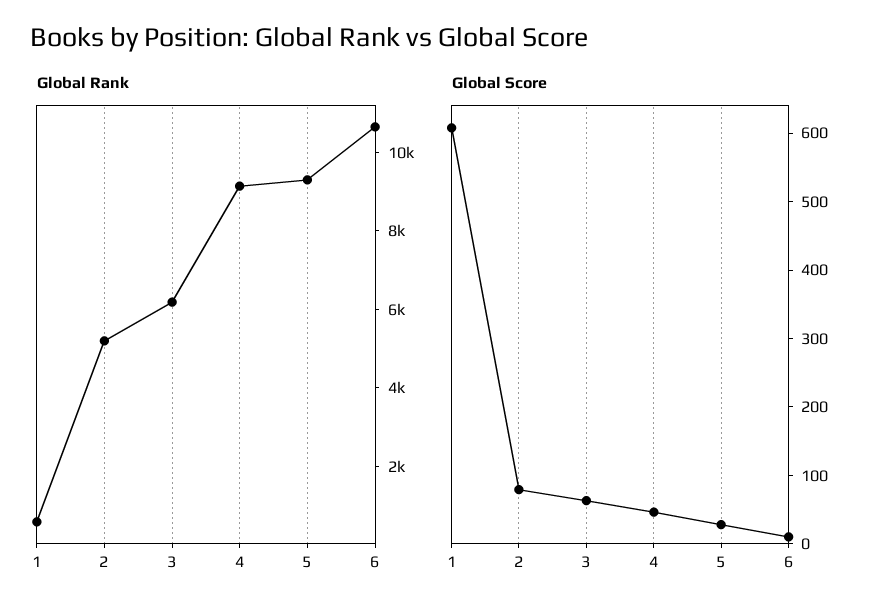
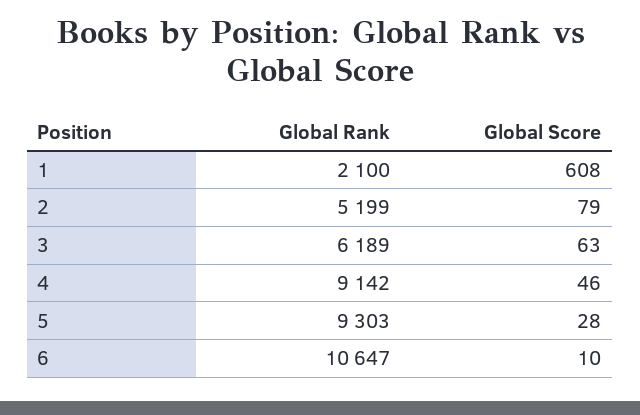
  {
    "Global Rank": {
-     "1": 500,
+     "1": 2100,
      "2": 5199,
      "3": 6189,
      "4": 9142,
      "5": 9303,
      "6": 10647
    },
    "Global Score": {
      "1": 608,
      "2": 79,
      "3": 63,
      "4": 46,
      "5": 28,
      "6": 10
    }
  }

